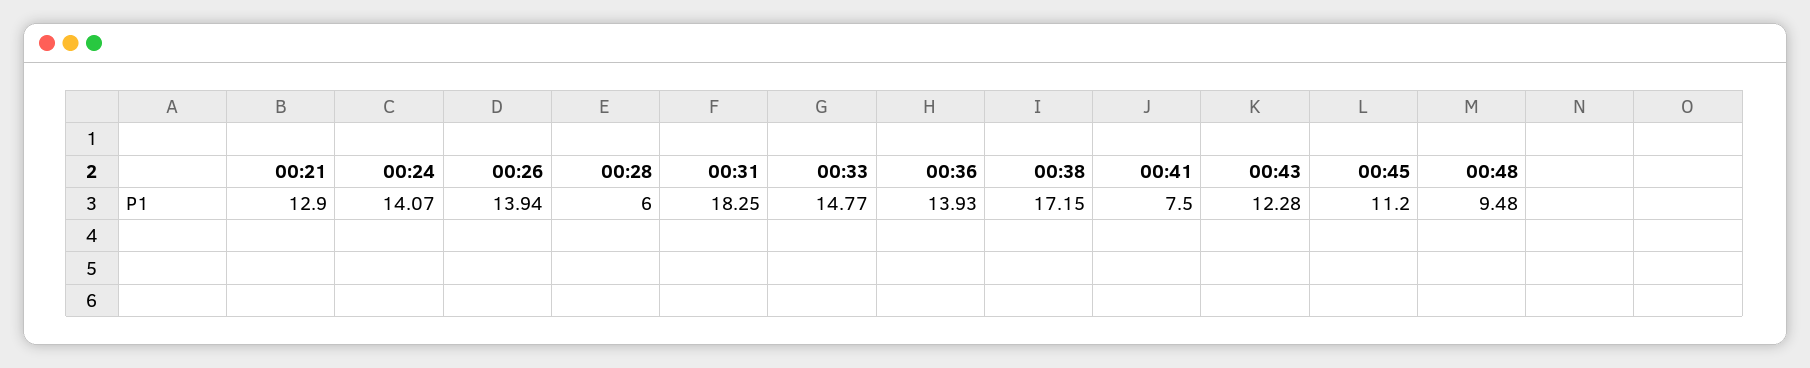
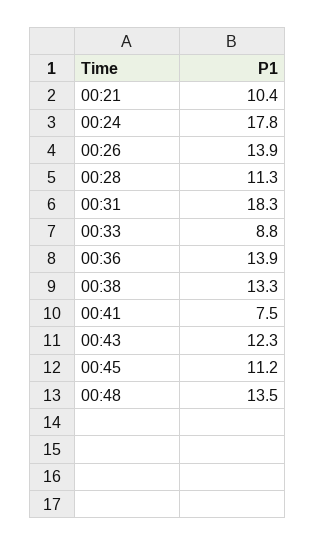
  {
-   "00:21": 12.9,
+   "00:21": 10.4,
-   "00:24": 14.07,
+   "00:24": 17.8,
    "00:26": 13.94,
-   "00:28": 6,
+   "00:28": 11.3,
    "00:31": 18.25,
-   "00:33": 14.77,
+   "00:33": 8.8,
    "00:36": 13.93,
-   "00:38": 17.15,
+   "00:38": 13.3,
    "00:41": 7.5,
    "00:43": 12.28,
    "00:45": 11.2,
-   "00:48": 9.48
+   "00:48": 13.5
  }

